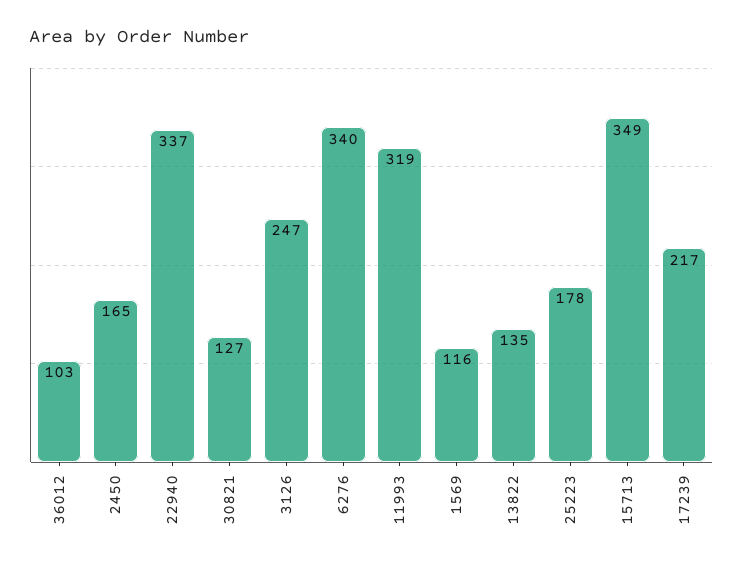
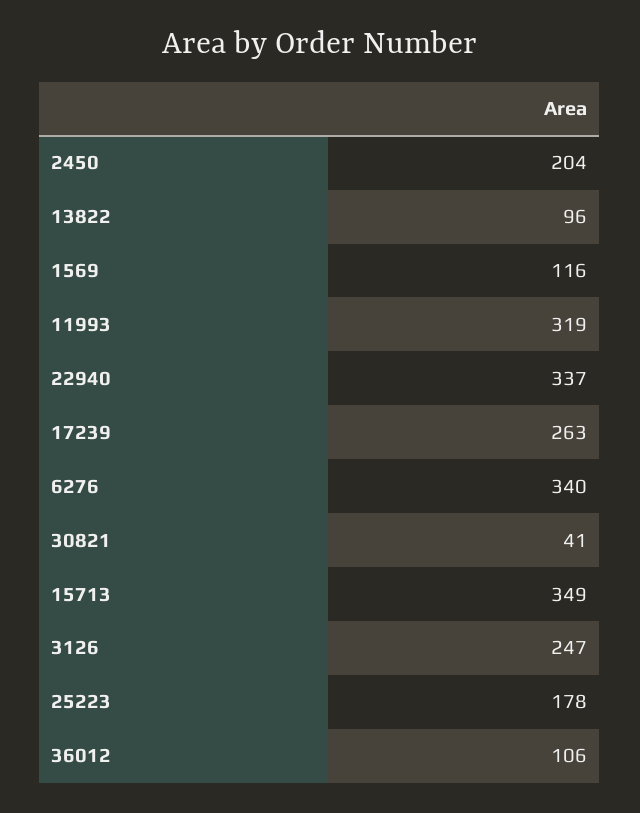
  {
-   "36012": 103,
+   "36012": 106,
-   "2450": 165,
+   "2450": 204,
    "22940": 337,
-   "30821": 127,
+   "30821": 41,
    "3126": 247,
    "6276": 340,
    "11993": 319,
    "1569": 116,
-   "13822": 135,
+   "13822": 96,
    "25223": 178,
    "15713": 349,
-   "17239": 217
+   "17239": 263
  }

